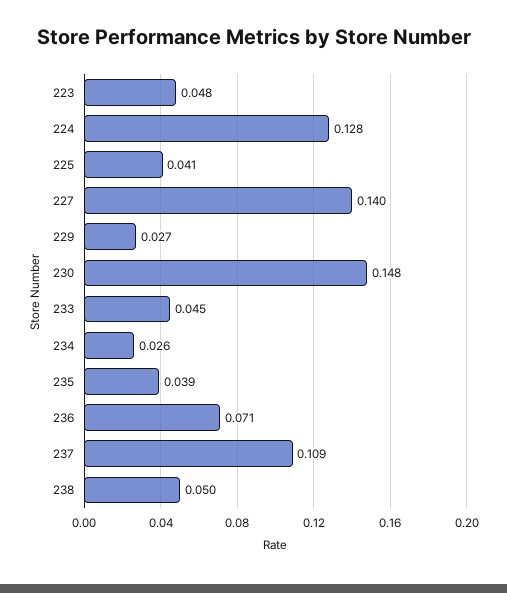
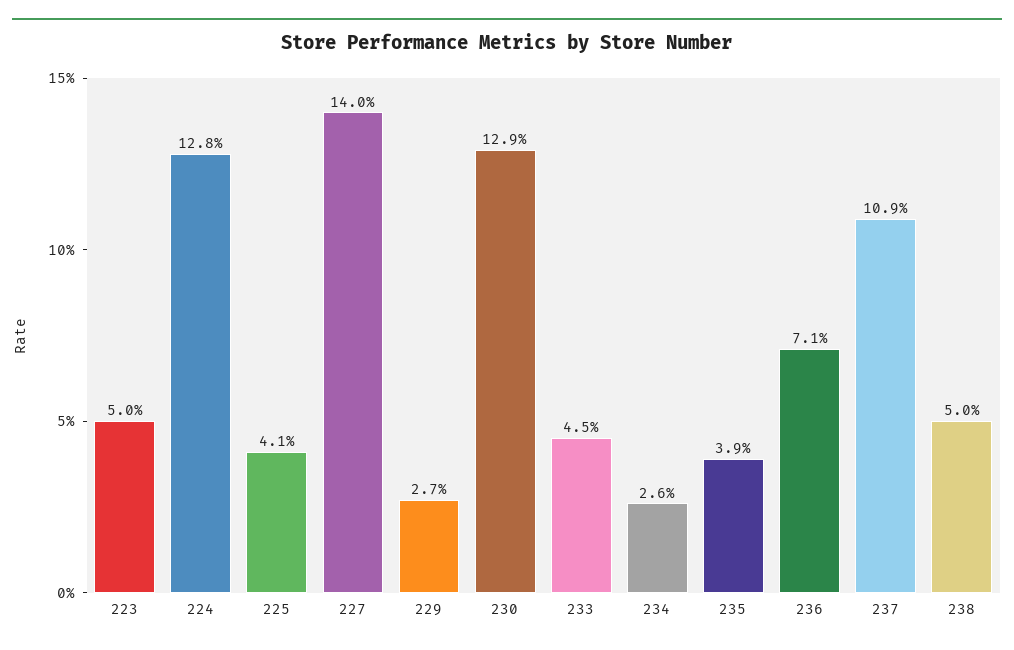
  {
-   "223": 0.048,
+   "223": 0.05,
    "224": 0.128,
    "225": 0.041,
    "227": 0.14,
    "229": 0.027,
-   "230": 0.148,
+   "230": 0.129,
    "233": 0.045,
    "234": 0.026,
    "235": 0.039,
    "236": 0.071,
    "237": 0.109,
    "238": 0.05
  }

